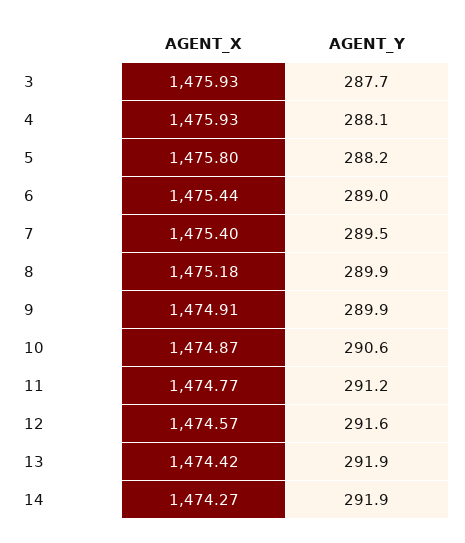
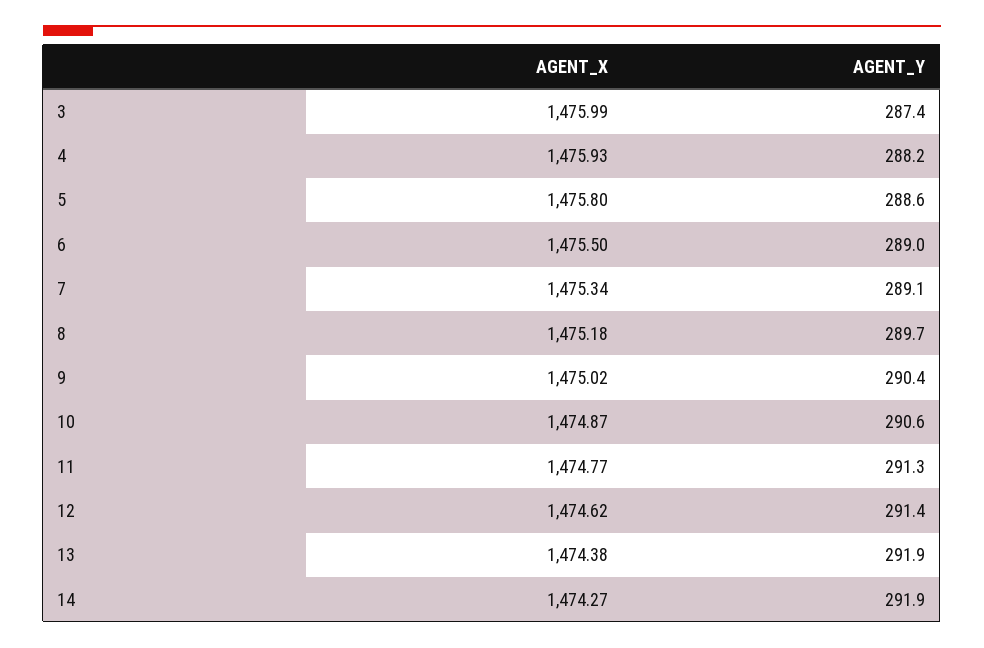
  {
    "AGENT_X": {
-     "3": 1475.93,
+     "3": 1475.99,
      "4": 1475.93,
      "5": 1475.8,
-     "6": 1475.44,
+     "6": 1475.5,
-     "7": 1475.4,
+     "7": 1475.34,
      "8": 1475.18,
-     "9": 1474.91,
+     "9": 1475.02,
      "10": 1474.87,
      "11": 1474.77,
-     "12": 1474.57,
+     "12": 1474.62,
-     "13": 1474.42,
+     "13": 1474.38,
      "14": 1474.27
    },
    "AGENT_Y": {
-     "3": 287.7,
+     "3": 287.4,
-     "4": 288.1,
+     "4": 288.2,
-     "5": 288.2,
+     "5": 288.6,
      "6": 289,
-     "7": 289.5,
+     "7": 289.1,
-     "8": 289.9,
+     "8": 289.7,
-     "9": 289.9,
+     "9": 290.4,
      "10": 290.6,
-     "11": 291.2,
+     "11": 291.3,
-     "12": 291.6,
+     "12": 291.4,
      "13": 291.9,
      "14": 291.9
    }
  }

